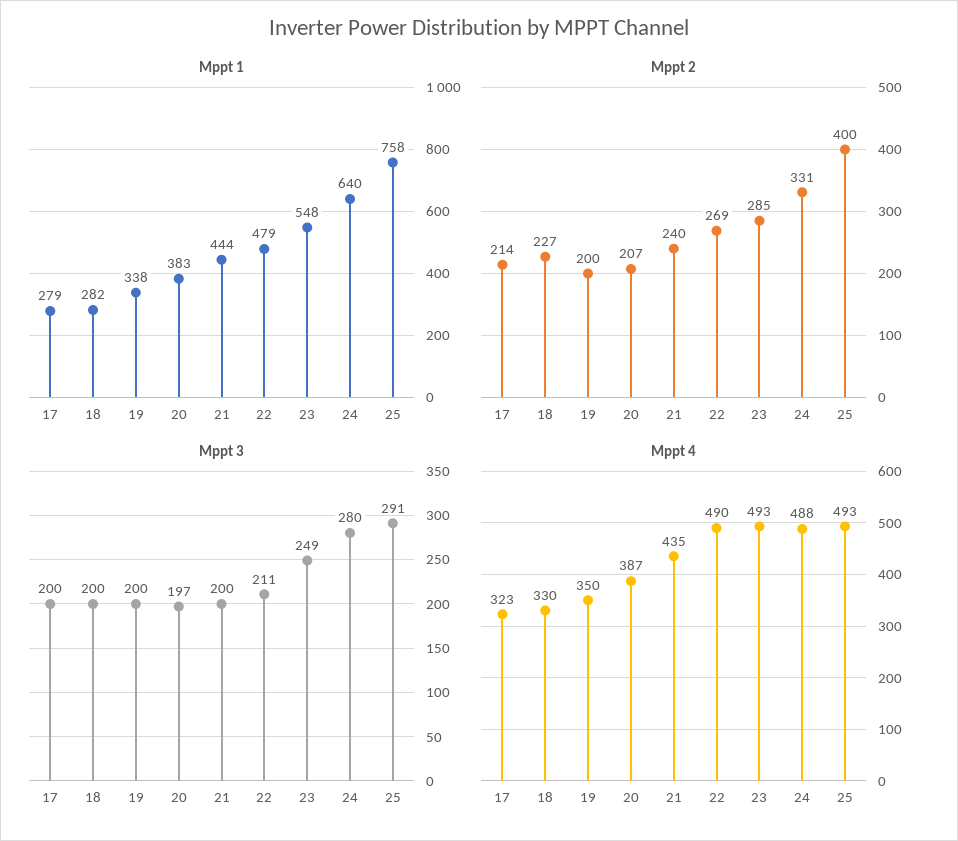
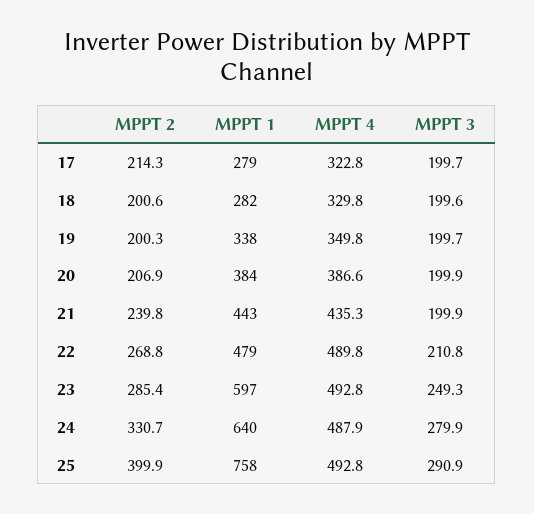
  {
    "Mppt 1": {
      "17": 279,
      "18": 282,
      "19": 338,
-     "20": 383,
+     "20": 384,
-     "21": 444,
+     "21": 443,
      "22": 479,
-     "23": 548,
+     "23": 597,
      "24": 640,
      "25": 758
    },
    "Mppt 2": {
      "17": 214.3,
-     "18": 227,
+     "18": 200.6,
      "19": 200.3,
      "20": 206.9,
      "21": 239.8,
      "22": 268.8,
      "23": 285.4,
      "24": 330.7,
      "25": 399.9
    },
    "Mppt 3": {
      "17": 199.7,
      "18": 199.6,
      "19": 199.7,
-     "20": 197,
+     "20": 199.9,
      "21": 199.9,
      "22": 210.8,
      "23": 249.3,
      "24": 279.9,
      "25": 290.9
    },
    "Mppt 4": {
      "17": 322.8,
      "18": 329.8,
      "19": 349.8,
      "20": 386.6,
      "21": 435.3,
      "22": 489.8,
      "23": 492.8,
      "24": 487.9,
      "25": 492.8
    }
  }

